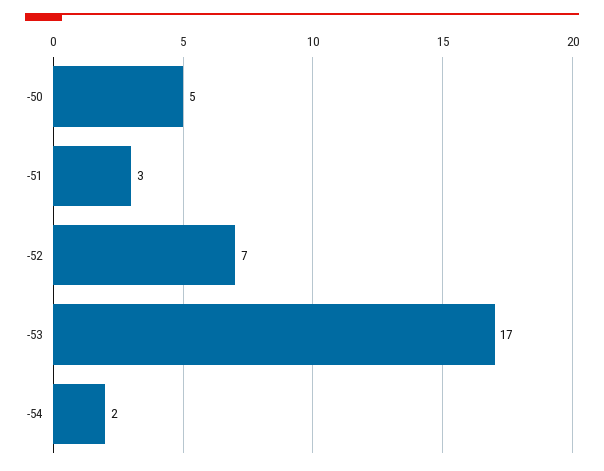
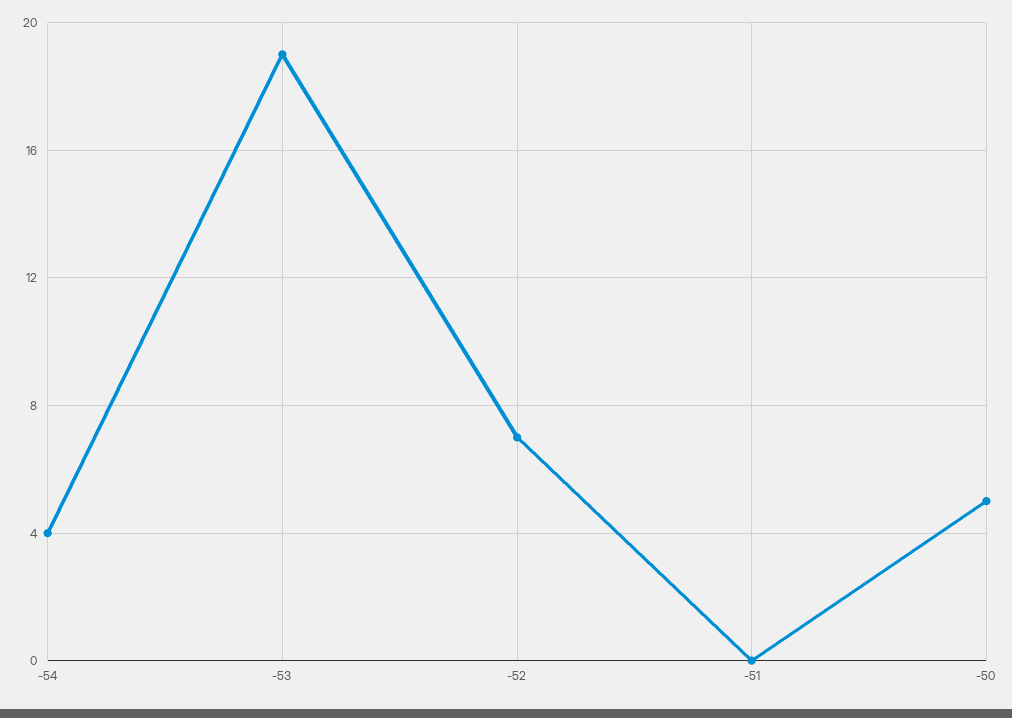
  {
    "-50": 5,
-   "-51": 3,
+   "-51": 0,
    "-52": 7,
-   "-53": 17,
+   "-53": 19,
-   "-54": 2
+   "-54": 4
  }

